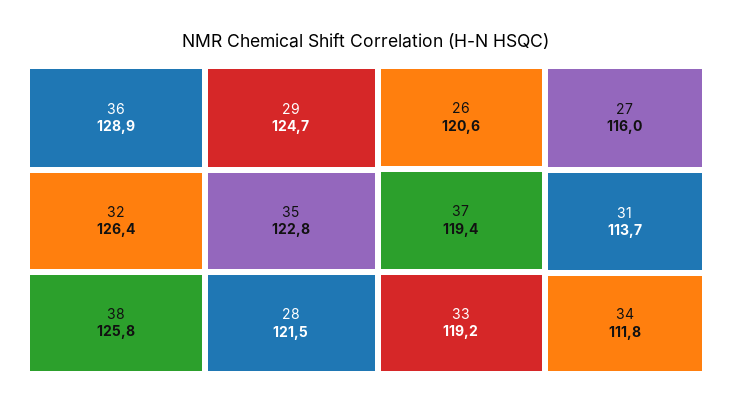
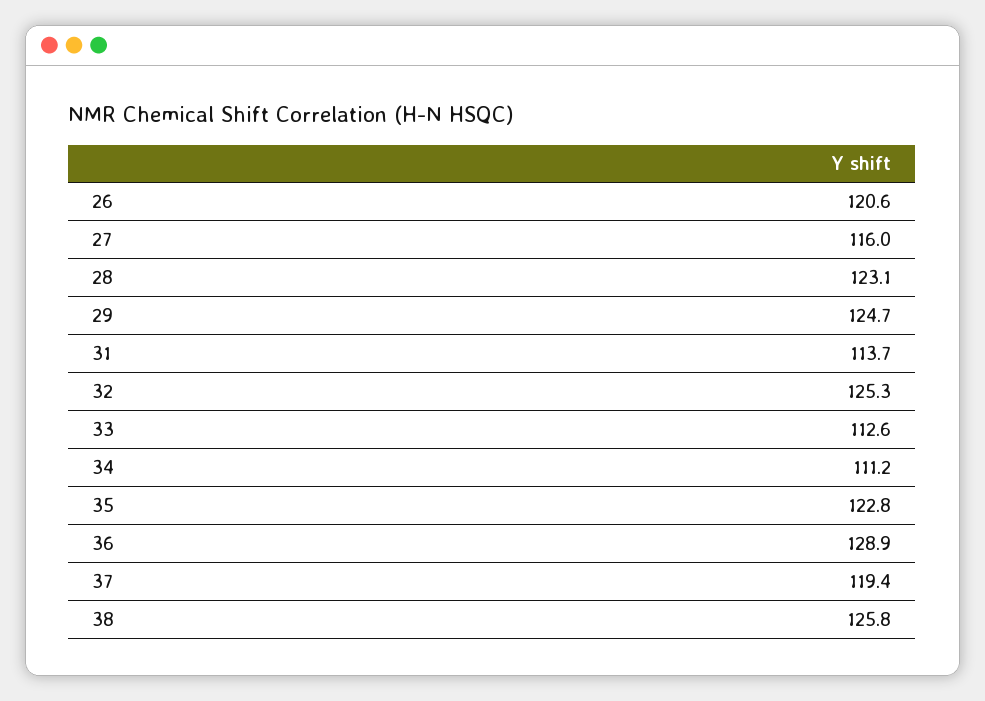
  {
    "36": 128.9,
-   "32": 126.4,
+   "32": 125.3,
    "38": 125.8,
    "29": 124.7,
    "35": 122.8,
-   "28": 121.5,
+   "28": 123.1,
    "26": 120.6,
    "37": 119.4,
-   "33": 119.2,
+   "33": 112.6,
    "27": 116,
    "31": 113.7,
-   "34": 111.8
+   "34": 111.2
  }

